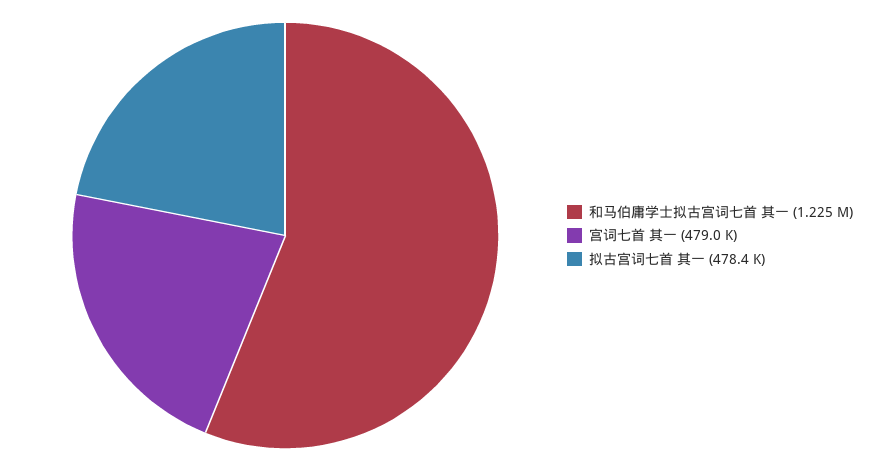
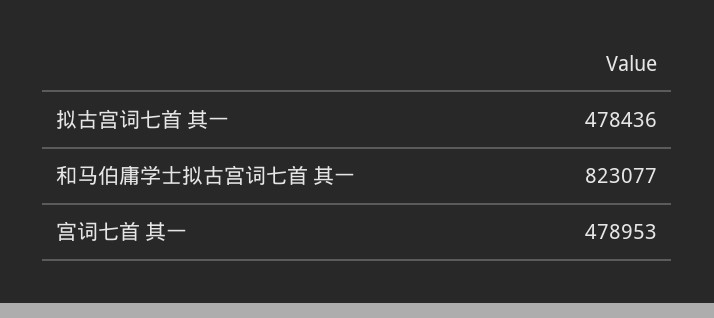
  {
-   "和马伯庸学士拟古宫词七首 其一": 1225000,
+   "和马伯庸学士拟古宫词七首 其一": 823077,
    "宫词七首 其一": 478953,
    "拟古宫词七首 其一": 478436
  }

